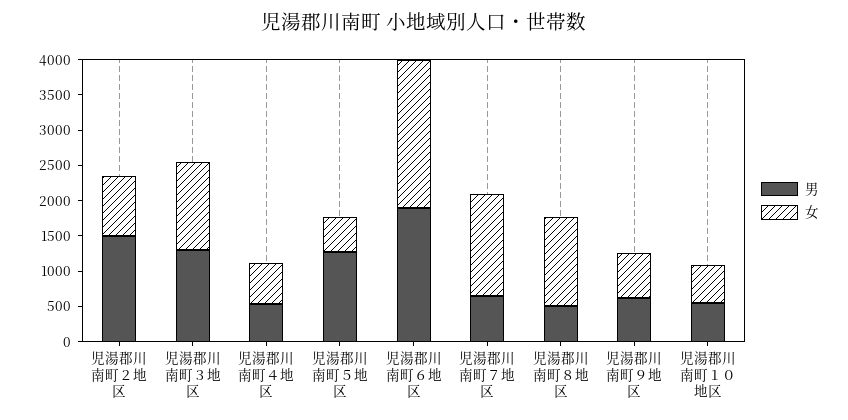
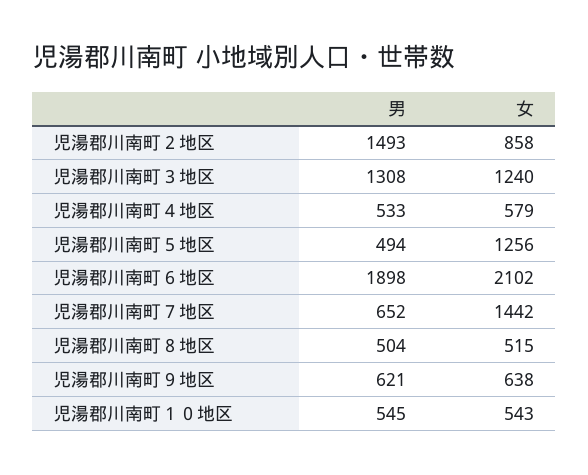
  {
    "男": {
      "児湯郡川南町２地区": 1493,
      "児湯郡川南町３地区": 1308,
      "児湯郡川南町４地区": 533,
-     "児湯郡川南町５地区": 1250,
+     "児湯郡川南町５地区": 494,
      "児湯郡川南町６地区": 1898,
      "児湯郡川南町７地区": 652,
      "児湯郡川南町８地区": 504,
      "児湯郡川南町９地区": 621,
      "児湯郡川南町１０地区": 545
    },
    "女": {
      "児湯郡川南町２地区": 858,
      "児湯郡川南町３地区": 1240,
      "児湯郡川南町４地区": 579,
-     "児湯郡川南町５地区": 500,
+     "児湯郡川南町５地区": 1256,
      "児湯郡川南町６地区": 2102,
      "児湯郡川南町７地区": 1442,
-     "児湯郡川南町８地区": 1250,
+     "児湯郡川南町８地区": 515,
      "児湯郡川南町９地区": 638,
      "児湯郡川南町１０地区": 543
    }
  }

